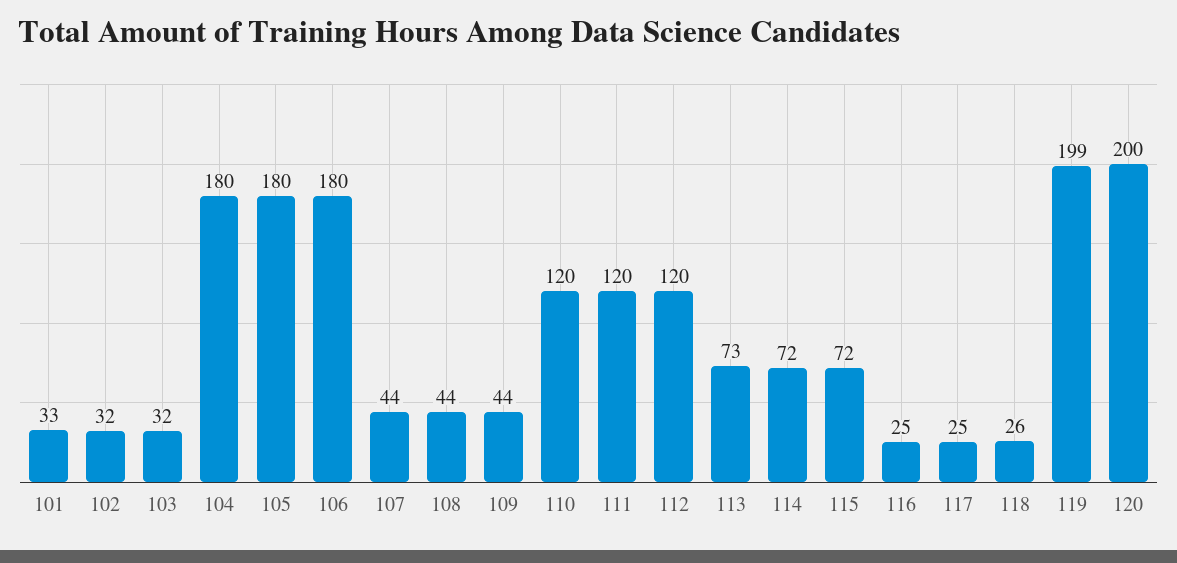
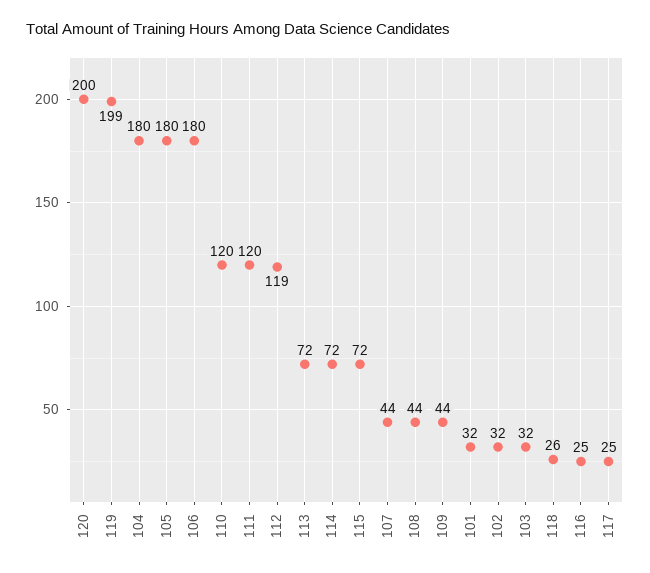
  {
-   "101": 33,
+   "101": 32,
    "102": 32,
    "103": 32,
    "104": 180,
    "105": 180,
    "106": 180,
    "107": 44,
    "108": 44,
    "109": 44,
    "110": 120,
    "111": 120,
-   "112": 120,
+   "112": 119,
-   "113": 73,
+   "113": 72,
    "114": 72,
    "115": 72,
    "116": 25,
    "117": 25,
    "118": 26,
    "119": 199,
    "120": 200
  }

